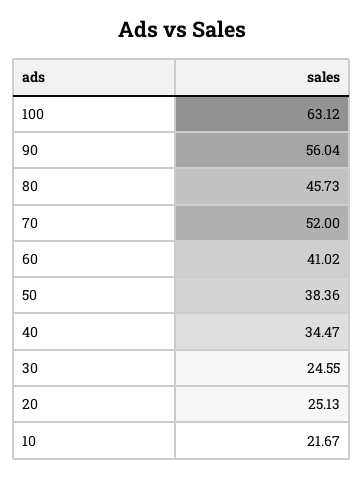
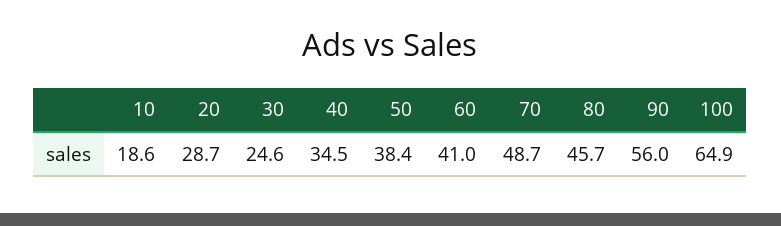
  {
-   "100": 63.12,
+   "100": 64.9,
    "90": 56.04,
    "80": 45.73,
-   "70": 52,
+   "70": 48.7,
    "60": 41.02,
    "50": 38.36,
    "40": 34.47,
    "30": 24.55,
-   "20": 25.13,
+   "20": 28.7,
-   "10": 21.67
+   "10": 18.6
  }

